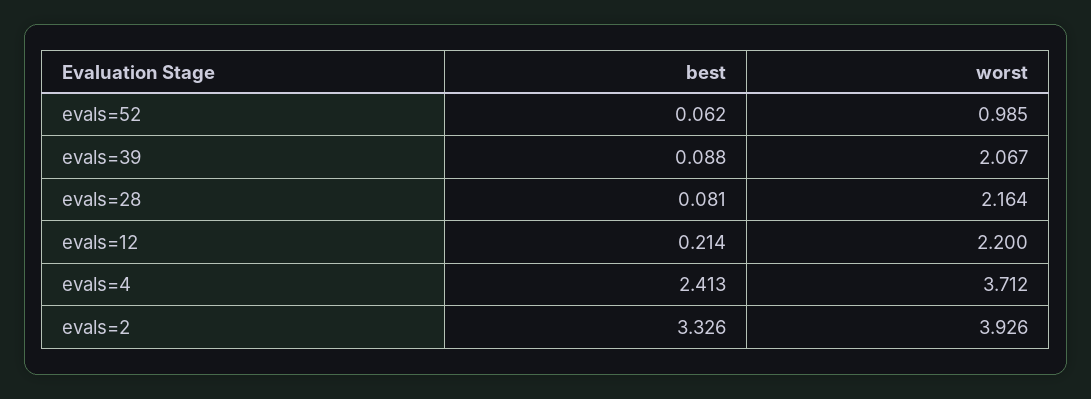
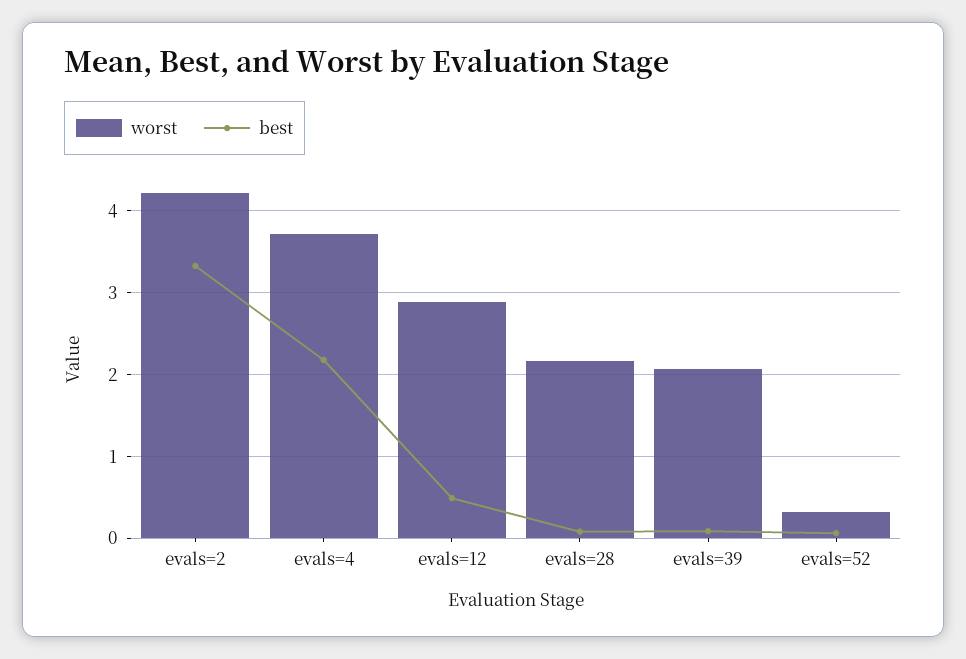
  {
    "best": {
      "evals=52": 0.062,
      "evals=39": 0.088,
      "evals=28": 0.081,
-     "evals=12": 0.214,
+     "evals=12": 0.5,
-     "evals=4": 2.413,
+     "evals=4": 2.2,
      "evals=2": 3.326
    },
    "worst": {
-     "evals=52": 0.985,
+     "evals=52": 0.3,
      "evals=39": 2.067,
      "evals=28": 2.164,
-     "evals=12": 2.2,
+     "evals=12": 2.9,
      "evals=4": 3.712,
-     "evals=2": 3.926
+     "evals=2": 4.2
    }
  }

